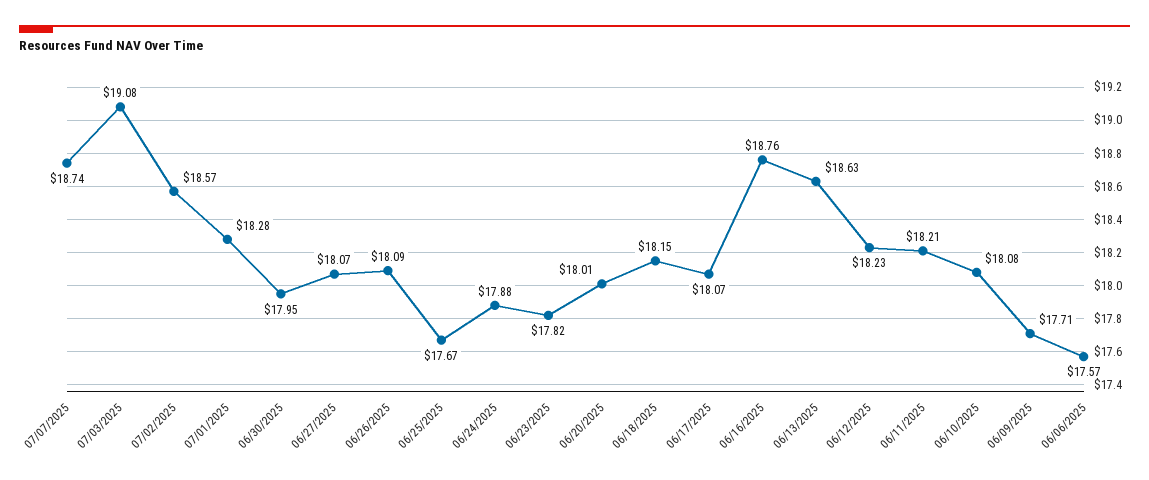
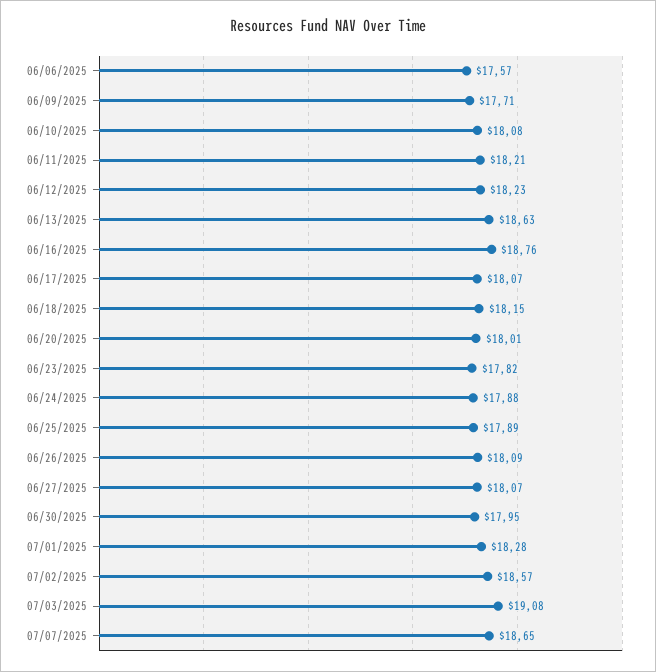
  {
-   "07/07/2025": 18.74,
+   "07/07/2025": 18.65,
    "07/03/2025": 19.08,
    "07/02/2025": 18.57,
    "07/01/2025": 18.28,
    "06/30/2025": 17.95,
    "06/27/2025": 18.07,
    "06/26/2025": 18.09,
-   "06/25/2025": 17.67,
+   "06/25/2025": 17.89,
    "06/24/2025": 17.88,
    "06/23/2025": 17.82,
    "06/20/2025": 18.01,
    "06/18/2025": 18.15,
    "06/17/2025": 18.07,
    "06/16/2025": 18.76,
    "06/13/2025": 18.63,
    "06/12/2025": 18.23,
    "06/11/2025": 18.21,
    "06/10/2025": 18.08,
    "06/09/2025": 17.71,
    "06/06/2025": 17.57
  }

